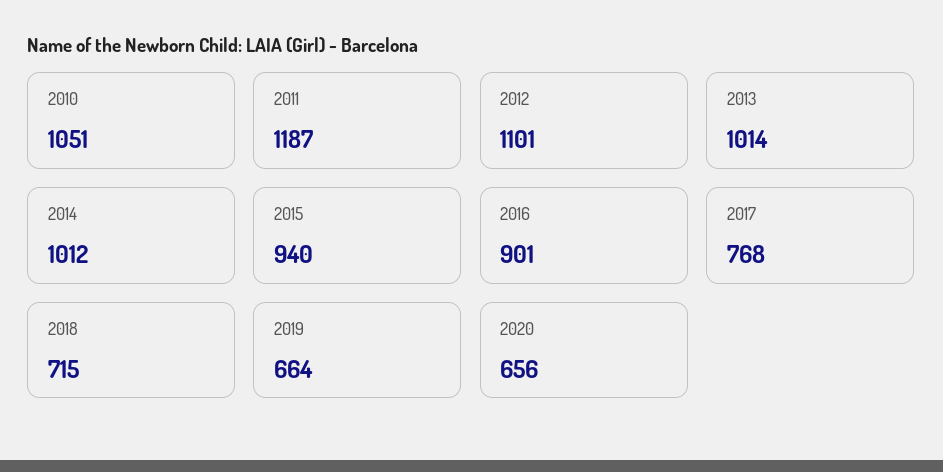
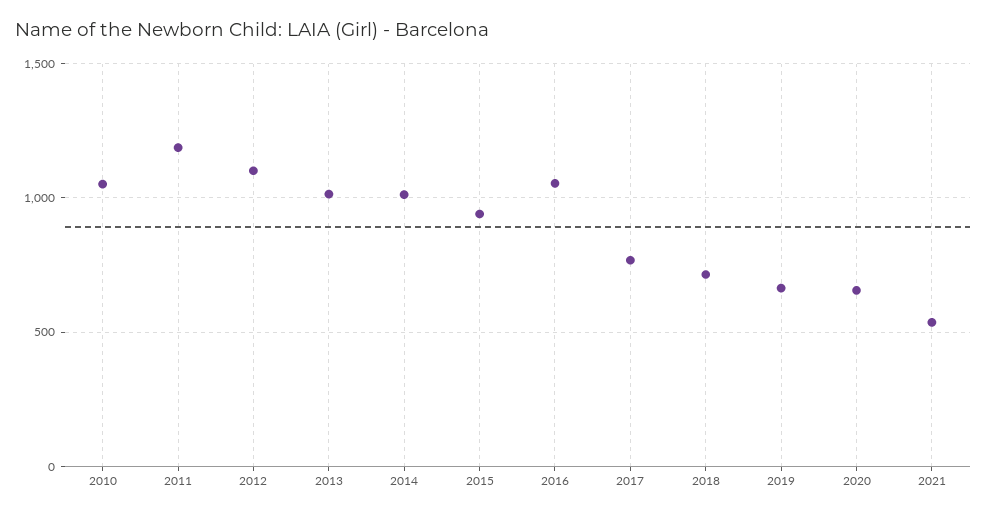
  {
    "2010": 1051,
    "2011": 1187,
    "2012": 1101,
    "2013": 1014,
    "2014": 1012,
    "2015": 940,
-   "2016": 901,
+   "2016": 1050,
    "2017": 768,
    "2018": 715,
    "2019": 664,
-   "2020": 656
+   "2020": 656,
+   "2021": 550
  }

